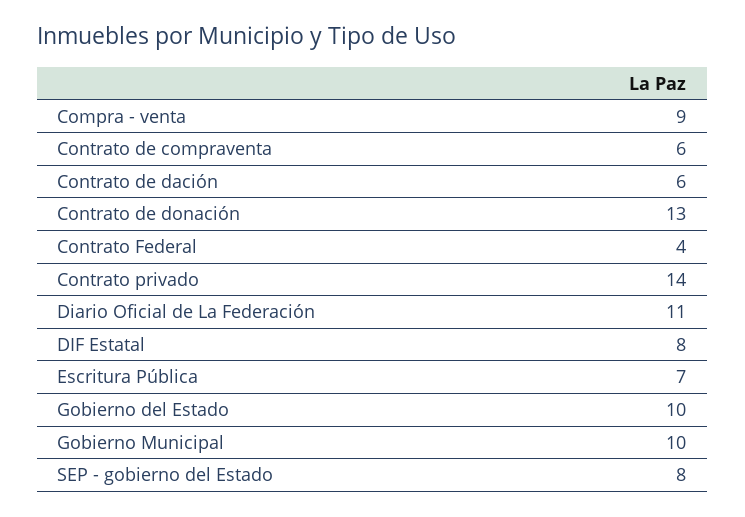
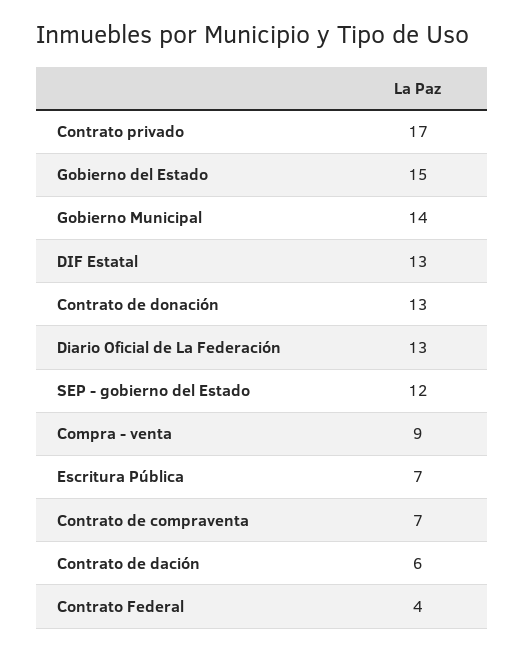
  {
    "Compra - venta": 9,
-   "Contrato de compraventa": 6,
+   "Contrato de compraventa": 7,
    "Contrato de dación": 6,
    "Contrato de donación": 13,
    "Contrato Federal": 4,
-   "Contrato privado": 14,
+   "Contrato privado": 17,
-   "Diario Oficial de La Federación": 11,
+   "Diario Oficial de La Federación": 13,
-   "DIF Estatal": 8,
+   "DIF Estatal": 13,
    "Escritura Pública": 7,
-   "Gobierno del Estado": 10,
+   "Gobierno del Estado": 15,
-   "Gobierno Municipal": 10,
+   "Gobierno Municipal": 14,
-   "SEP - gobierno del Estado": 8
+   "SEP - gobierno del Estado": 12
  }

